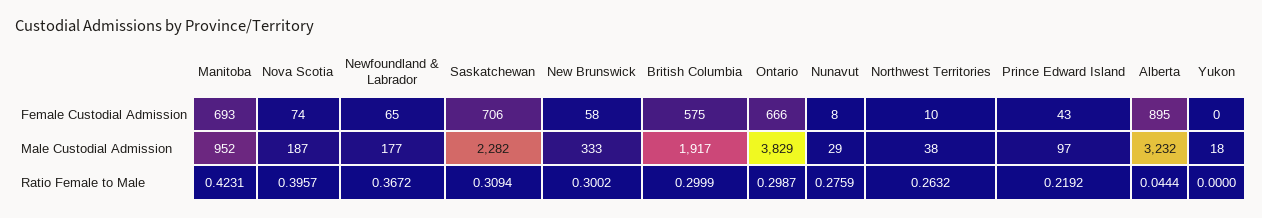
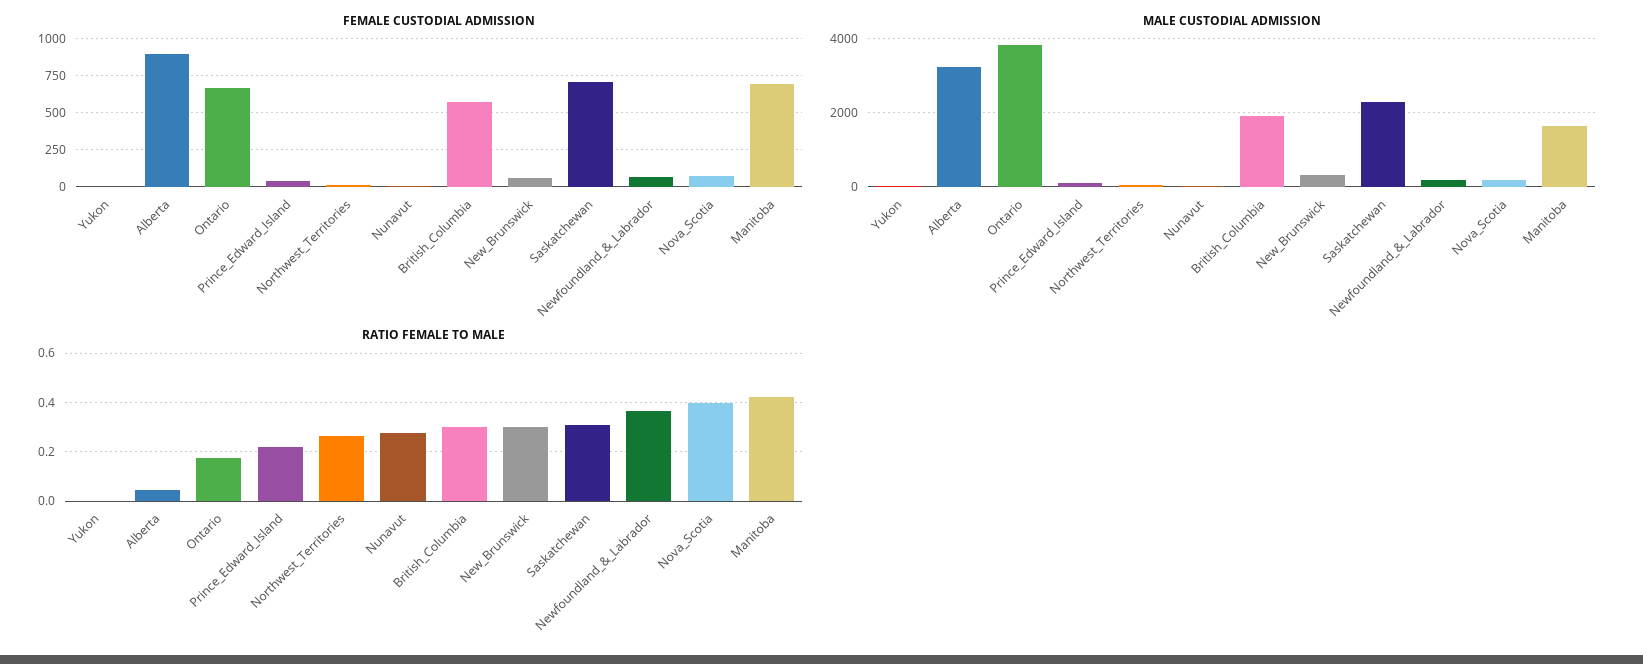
  {
    "Female Custodial Admission": {
      "Manitoba": 693,
      "Nova Scotia": 74,
      "Newfoundland & Labrador": 65,
      "Saskatchewan": 706,
      "New Brunswick": 58,
      "British Columbia": 575,
      "Ontario": 666,
      "Nunavut": 8,
      "Northwest Territories": 10,
      "Prince Edward Island": 43,
      "Alberta": 895,
      "Yukon": 0
    },
    "Male Custodial Admission": {
-     "Manitoba": 952,
+     "Manitoba": 1600,
      "Nova Scotia": 187,
      "Newfoundland & Labrador": 177,
      "Saskatchewan": 2282,
      "New Brunswick": 333,
      "British Columbia": 1917,
      "Ontario": 3829,
      "Nunavut": 29,
      "Northwest Territories": 38,
      "Prince Edward Island": 97,
      "Alberta": 3232,
      "Yukon": 18
    },
    "Ratio Female to Male": {
      "Manitoba": 0.4231,
      "Nova Scotia": 0.3957,
      "Newfoundland & Labrador": 0.3672,
      "Saskatchewan": 0.3094,
      "New Brunswick": 0.3002,
      "British Columbia": 0.2999,
-     "Ontario": 0.2987,
+     "Ontario": 0.175,
      "Nunavut": 0.2759,
      "Northwest Territories": 0.2632,
      "Prince Edward Island": 0.2192,
      "Alberta": 0.0444,
      "Yukon": 0
    }
  }

